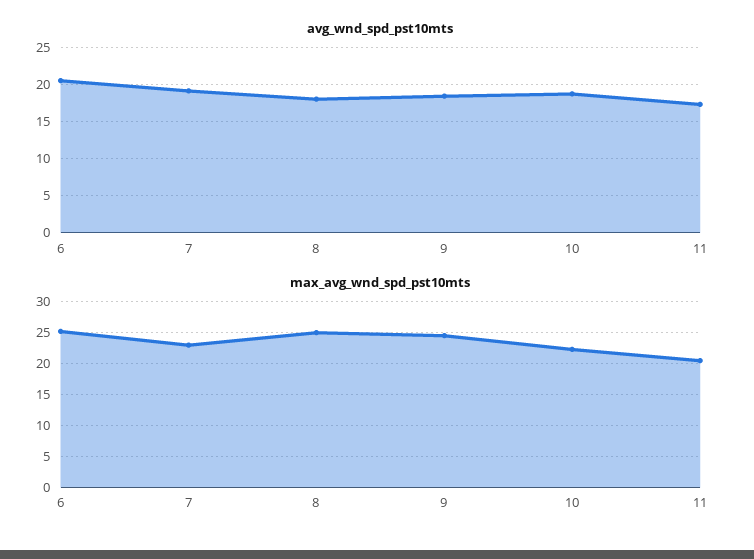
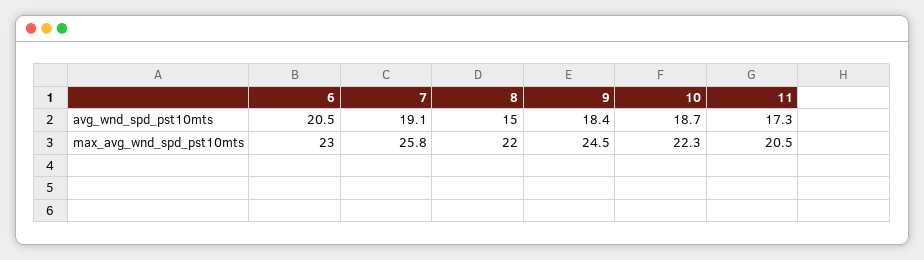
  {
    "avg_wnd_spd_pst10mts": {
      "6": 20.5,
      "7": 19.1,
-     "8": 18,
+     "8": 15,
      "9": 18.4,
      "10": 18.7,
      "11": 17.3
    },
    "max_avg_wnd_spd_pst10mts": {
-     "6": 25,
+     "6": 23,
-     "7": 23,
+     "7": 25.8,
-     "8": 25,
+     "8": 22,
      "9": 24.5,
      "10": 22.3,
      "11": 20.5
    }
  }

